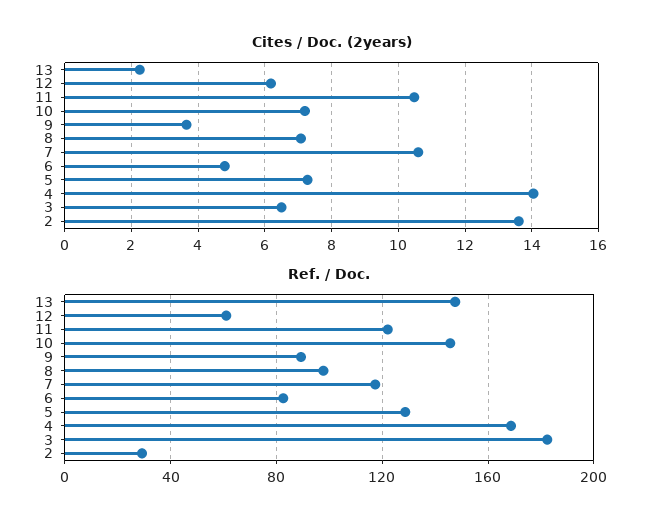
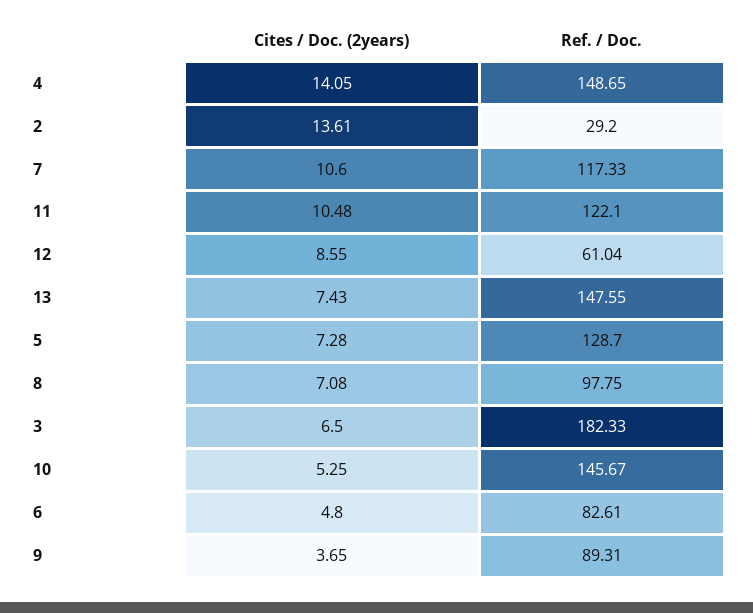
  {
    "Cites / Doc. (2years)": {
-     "13": 2.2,
+     "13": 7.43,
-     "12": 6.2,
+     "12": 8.55,
      "11": 10.48,
-     "10": 7.2,
+     "10": 5.25,
      "9": 3.65,
      "8": 7.08,
      "7": 10.6,
      "6": 4.8,
      "5": 7.28,
      "4": 14.05,
      "3": 6.5,
      "2": 13.61
    },
    "Ref. / Doc.": {
      "13": 147.55,
      "12": 61.04,
      "11": 122.1,
      "10": 145.67,
      "9": 89.31,
      "8": 97.75,
      "7": 117.33,
      "6": 82.61,
      "5": 128.7,
-     "4": 170,
+     "4": 148.65,
      "3": 182.33,
      "2": 29.2
    }
  }

